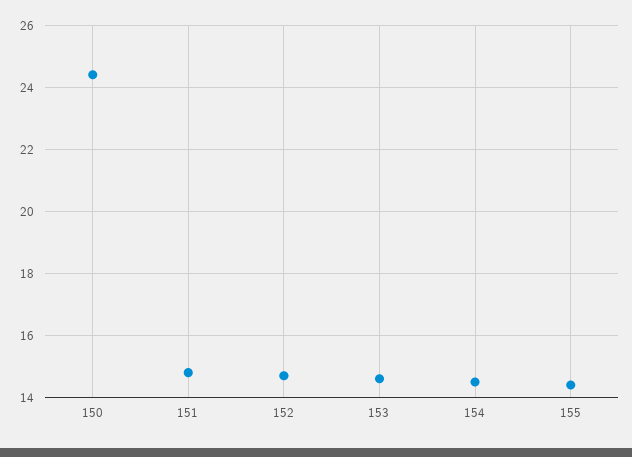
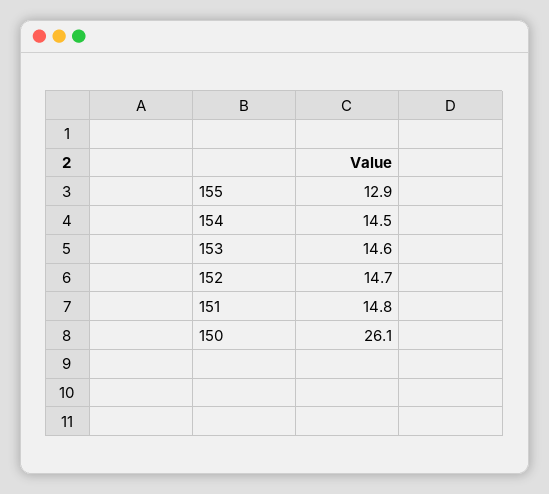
  {
-   "150": 24.5,
+   "150": 26.1,
    "151": 14.8,
    "152": 14.7,
    "153": 14.6,
    "154": 14.5,
-   "155": 14.5
+   "155": 12.9
  }

